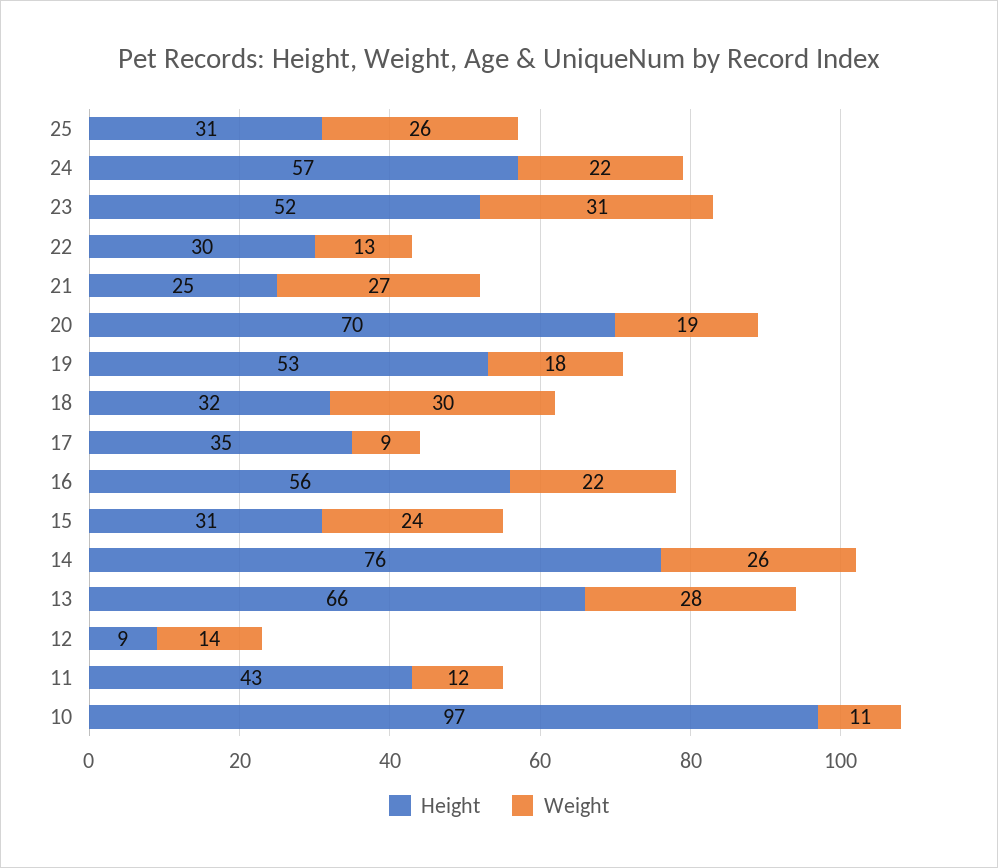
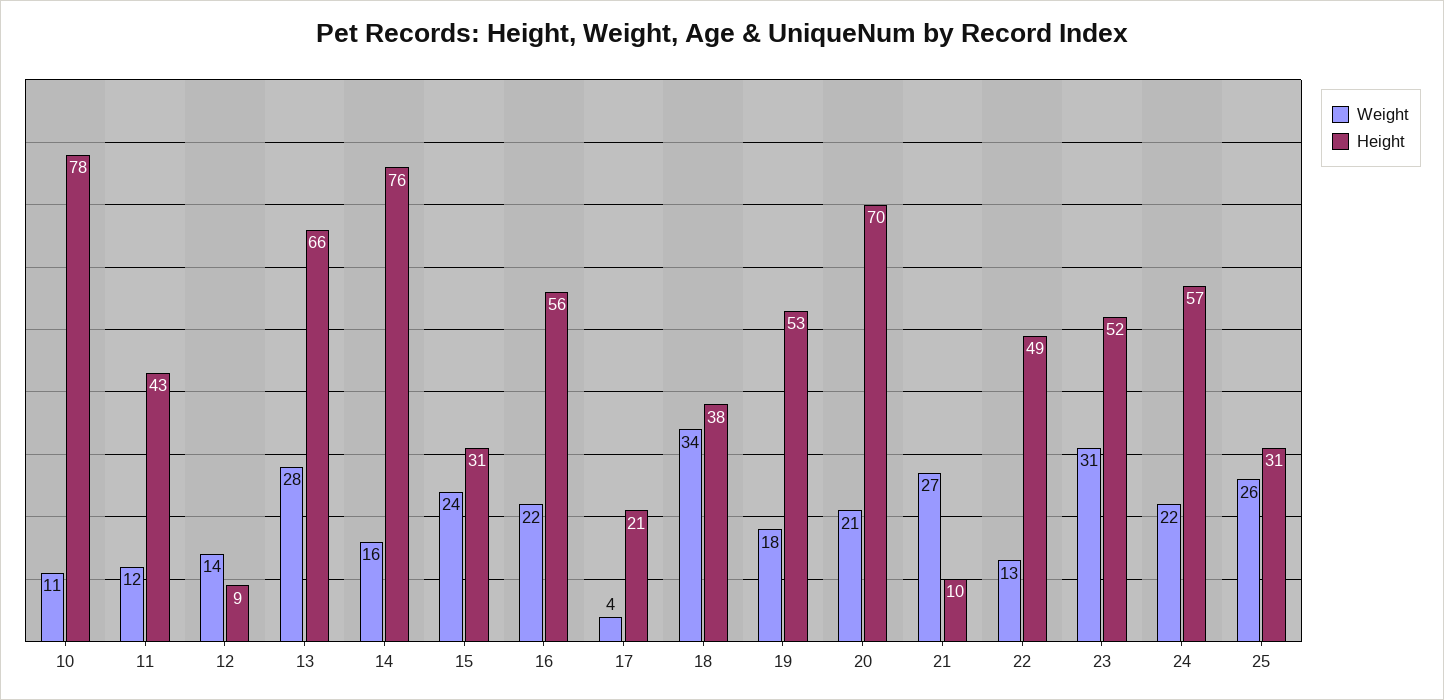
  {
    "Height": {
      "25": 31,
      "24": 57,
      "23": 52,
-     "22": 30,
+     "22": 49,
-     "21": 25,
+     "21": 10,
      "20": 70,
      "19": 53,
-     "18": 32,
+     "18": 38,
-     "17": 35,
+     "17": 21,
      "16": 56,
      "15": 31,
      "14": 76,
      "13": 66,
      "12": 9,
      "11": 43,
-     "10": 97
+     "10": 78
    },
    "Weight": {
      "25": 26,
      "24": 22,
      "23": 31,
      "22": 13,
      "21": 27,
-     "20": 19,
+     "20": 21,
      "19": 18,
-     "18": 30,
+     "18": 34,
-     "17": 9,
+     "17": 4,
      "16": 22,
      "15": 24,
-     "14": 26,
+     "14": 16,
      "13": 28,
      "12": 14,
      "11": 12,
      "10": 11
    }
  }

